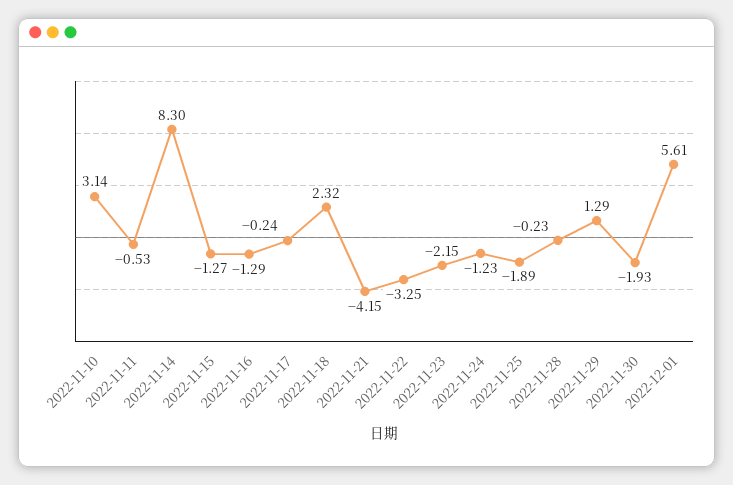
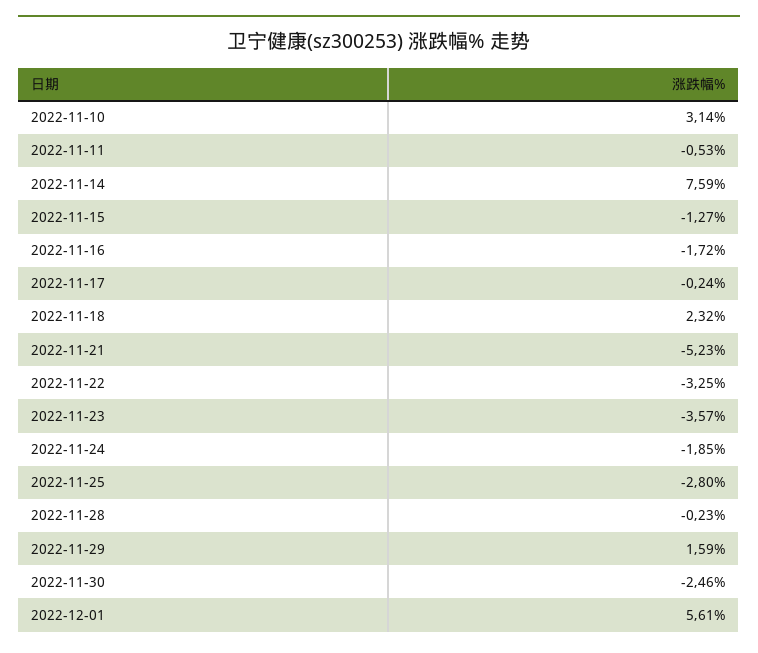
  {
    "2022-11-10": 3.14,
    "2022-11-11": -0.53,
-   "2022-11-14": 8.3,
+   "2022-11-14": 7.59,
    "2022-11-15": -1.27,
-   "2022-11-16": -1.29,
+   "2022-11-16": -1.72,
    "2022-11-17": -0.24,
    "2022-11-18": 2.32,
-   "2022-11-21": -4.15,
+   "2022-11-21": -5.23,
    "2022-11-22": -3.25,
-   "2022-11-23": -2.15,
+   "2022-11-23": -3.57,
-   "2022-11-24": -1.23,
+   "2022-11-24": -1.85,
-   "2022-11-25": -1.89,
+   "2022-11-25": -2.8,
    "2022-11-28": -0.23,
-   "2022-11-29": 1.29,
+   "2022-11-29": 1.59,
-   "2022-11-30": -1.93,
+   "2022-11-30": -2.46,
    "2022-12-01": 5.61
  }

